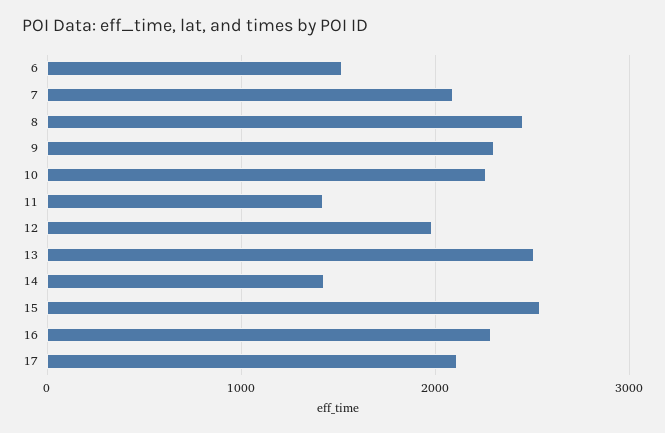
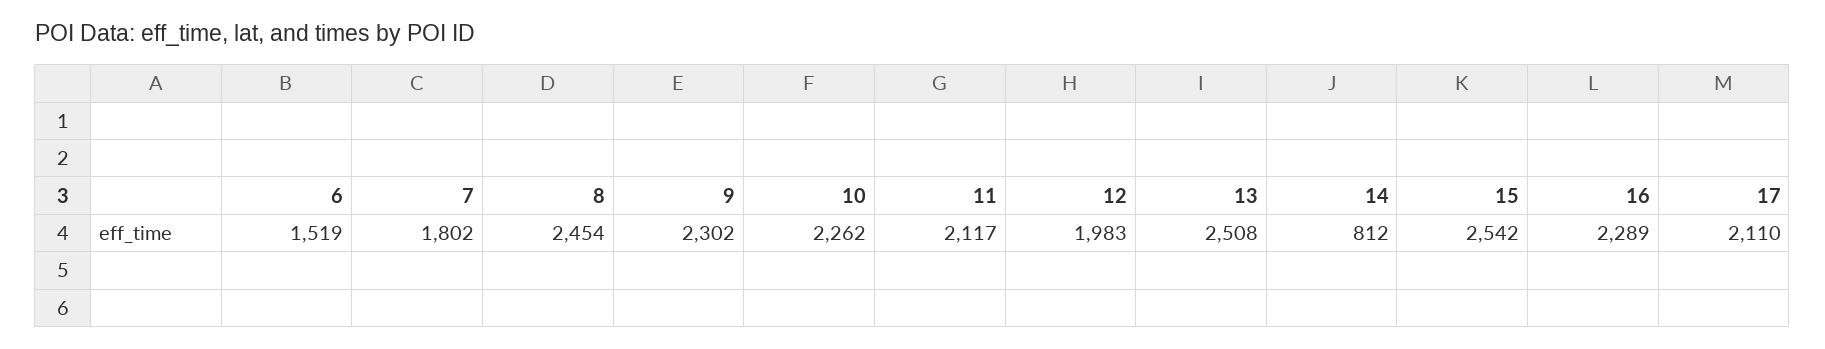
  {
    "6": 1519,
-   "7": 2100,
+   "7": 1802,
    "8": 2454,
    "9": 2302,
    "10": 2262,
-   "11": 1400,
+   "11": 2117,
    "12": 1983,
    "13": 2508,
-   "14": 1400,
+   "14": 812,
    "15": 2542,
    "16": 2289,
    "17": 2110
  }

